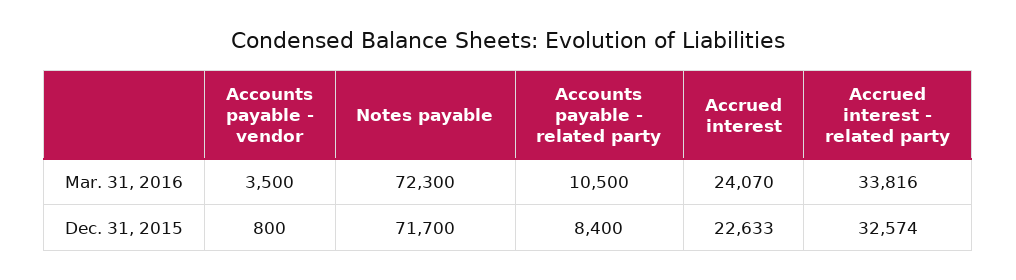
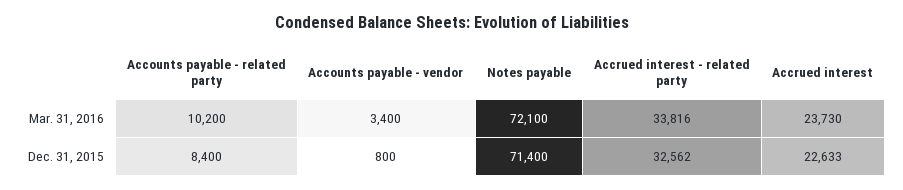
  {
    "Accounts payable - vendor": {
-     "Mar. 31, 2016": 3500,
+     "Mar. 31, 2016": 3400,
      "Dec. 31, 2015": 800
    },
    "Notes payable": {
-     "Mar. 31, 2016": 72300,
+     "Mar. 31, 2016": 72100,
-     "Dec. 31, 2015": 71700
+     "Dec. 31, 2015": 71400
    },
    "Accounts payable - related party": {
-     "Mar. 31, 2016": 10500,
+     "Mar. 31, 2016": 10200,
      "Dec. 31, 2015": 8400
    },
    "Accrued interest": {
-     "Mar. 31, 2016": 24070,
+     "Mar. 31, 2016": 23730,
      "Dec. 31, 2015": 22633
    },
    "Accrued interest - related party": {
      "Mar. 31, 2016": 33816,
-     "Dec. 31, 2015": 32574
+     "Dec. 31, 2015": 32562
    }
  }

